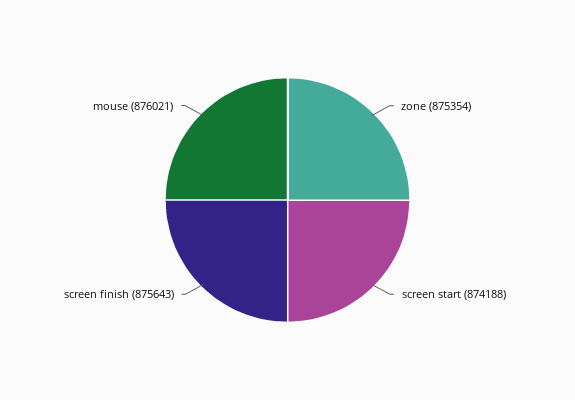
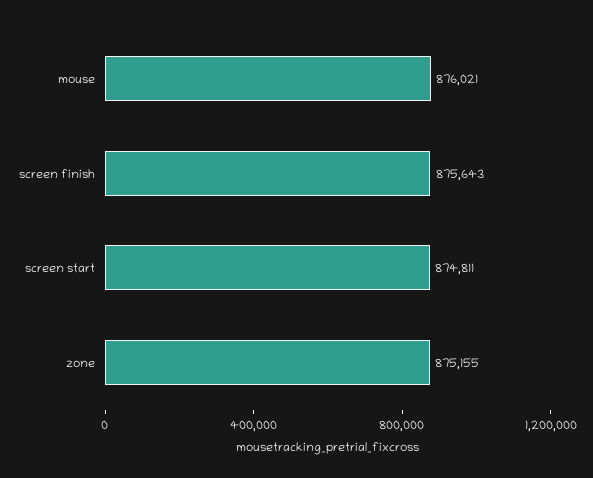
  {
-   "zone": 875354,
+   "zone": 875155,
-   "screen start": 874188,
+   "screen start": 874811,
    "screen finish": 875643,
    "mouse": 876021
  }

